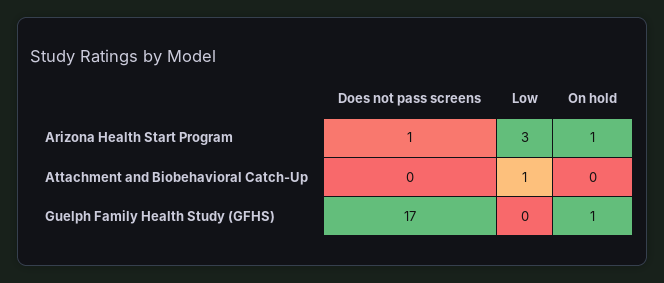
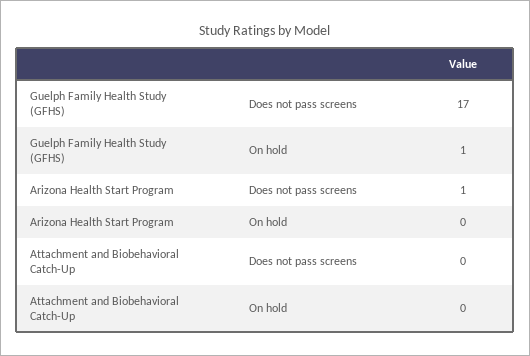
  {
    "Does not pass screens": {
      "Arizona Health Start Program": 1,
      "Attachment and Biobehavioral Catch-Up": 0,
      "Guelph Family Health Study (GFHS)": 17
    },
-   "Low": {
-     "Arizona Health Start Program": 3,
-     "Attachment and Biobehavioral Catch-Up": 1,
-     "Guelph Family Health Study (GFHS)": 0
-   },
    "On hold": {
-     "Arizona Health Start Program": 1,
+     "Arizona Health Start Program": 0,
      "Attachment and Biobehavioral Catch-Up": 0,
      "Guelph Family Health Study (GFHS)": 1
    }
  }

